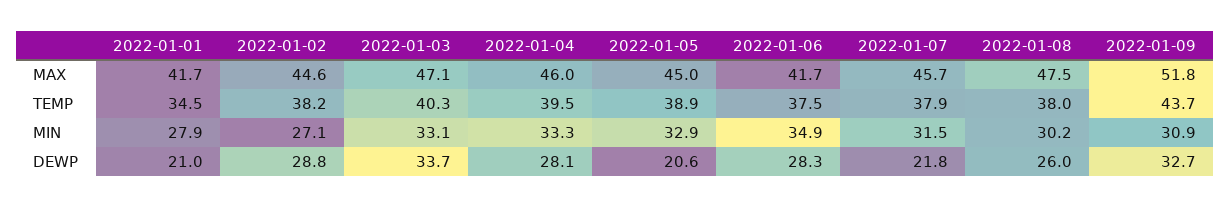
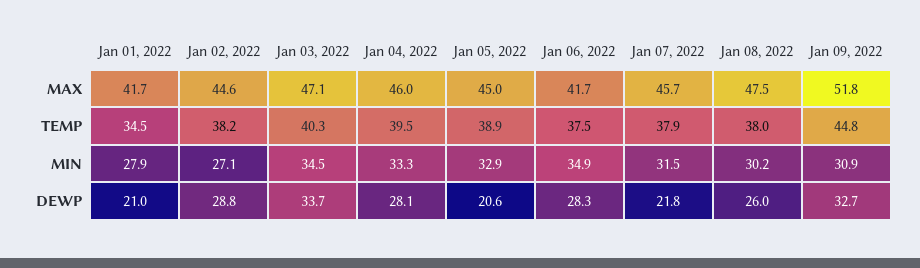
  {
    "2022-01-01": {
      "MAX": 41.7,
      "TEMP": 34.5,
      "MIN": 27.9,
      "DEWP": 21
    },
    "2022-01-02": {
      "MAX": 44.6,
      "TEMP": 38.2,
      "MIN": 27.1,
      "DEWP": 28.8
    },
    "2022-01-03": {
      "MAX": 47.1,
      "TEMP": 40.3,
-     "MIN": 33.1,
+     "MIN": 34.5,
      "DEWP": 33.7
    },
    "2022-01-04": {
      "MAX": 46,
      "TEMP": 39.5,
      "MIN": 33.3,
      "DEWP": 28.1
    },
    "2022-01-05": {
      "MAX": 45,
      "TEMP": 38.9,
      "MIN": 32.9,
      "DEWP": 20.6
    },
    "2022-01-06": {
      "MAX": 41.7,
      "TEMP": 37.5,
      "MIN": 34.9,
      "DEWP": 28.3
    },
    "2022-01-07": {
      "MAX": 45.7,
      "TEMP": 37.9,
      "MIN": 31.5,
      "DEWP": 21.8
    },
    "2022-01-08": {
      "MAX": 47.5,
      "TEMP": 38,
      "MIN": 30.2,
      "DEWP": 26
    },
    "2022-01-09": {
      "MAX": 51.8,
-     "TEMP": 43.7,
+     "TEMP": 44.8,
      "MIN": 30.9,
      "DEWP": 32.7
    }
  }

